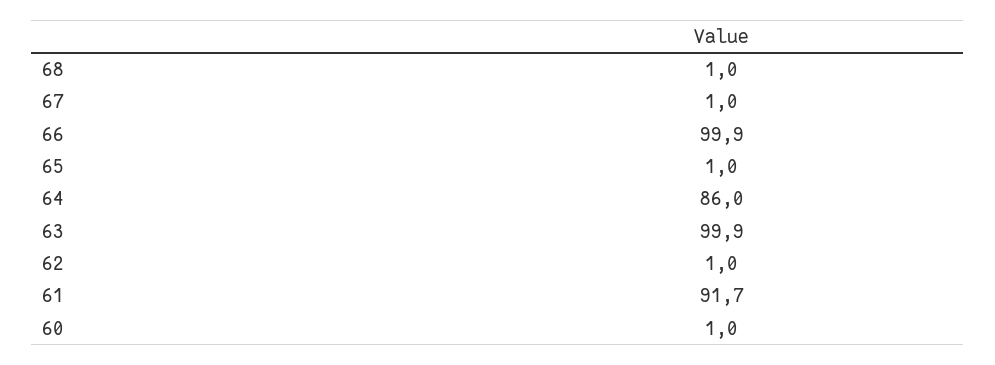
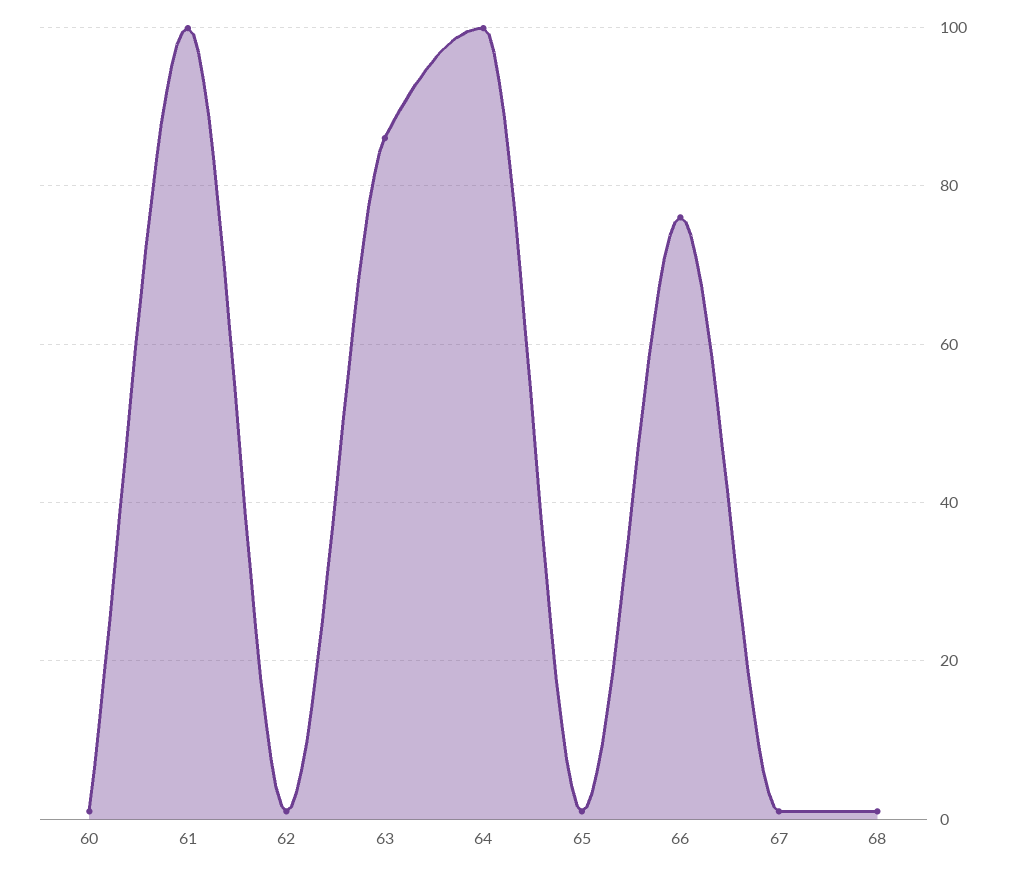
  {
    "68": 1,
    "67": 1,
-   "66": 99.9,
+   "66": 76,
    "65": 1,
-   "64": 86,
+   "64": 100,
-   "63": 99.9,
+   "63": 86,
    "62": 1,
-   "61": 91.7,
+   "61": 100,
    "60": 1
  }

